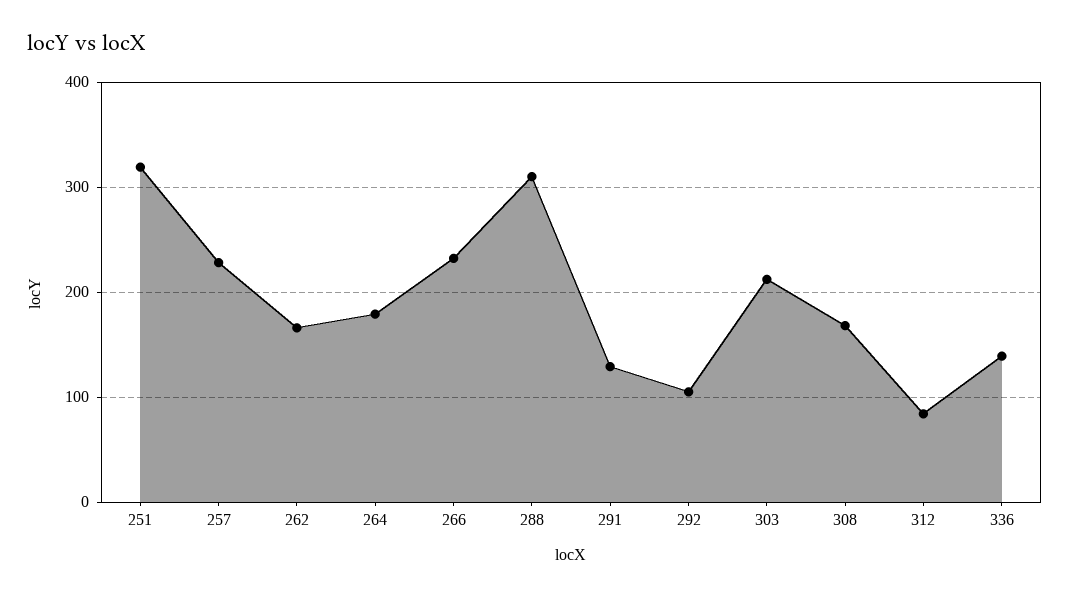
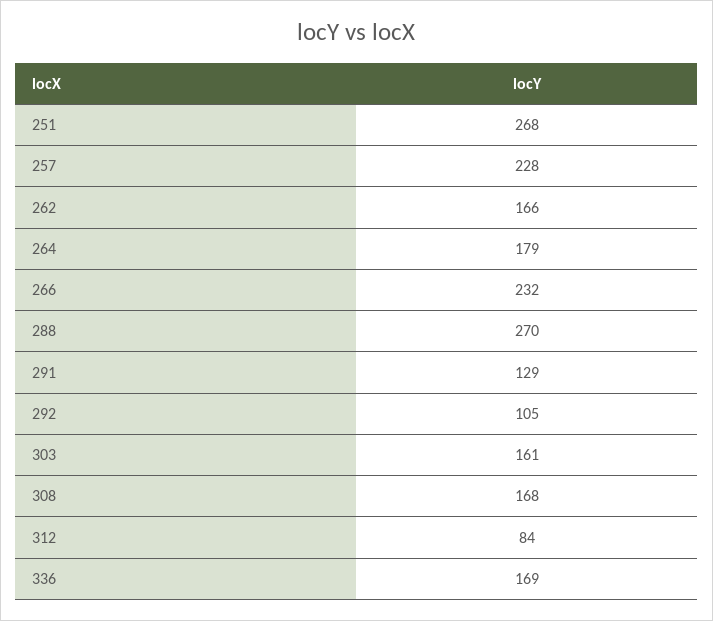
  {
-   "251": 320,
+   "251": 268,
    "257": 228,
    "262": 166,
    "264": 179,
    "266": 232,
-   "288": 310,
+   "288": 270,
    "291": 129,
    "292": 105,
-   "303": 210,
+   "303": 161,
    "308": 168,
    "312": 84,
-   "336": 140
+   "336": 169
  }

